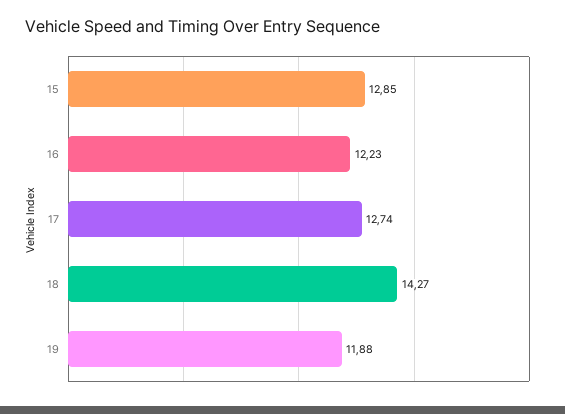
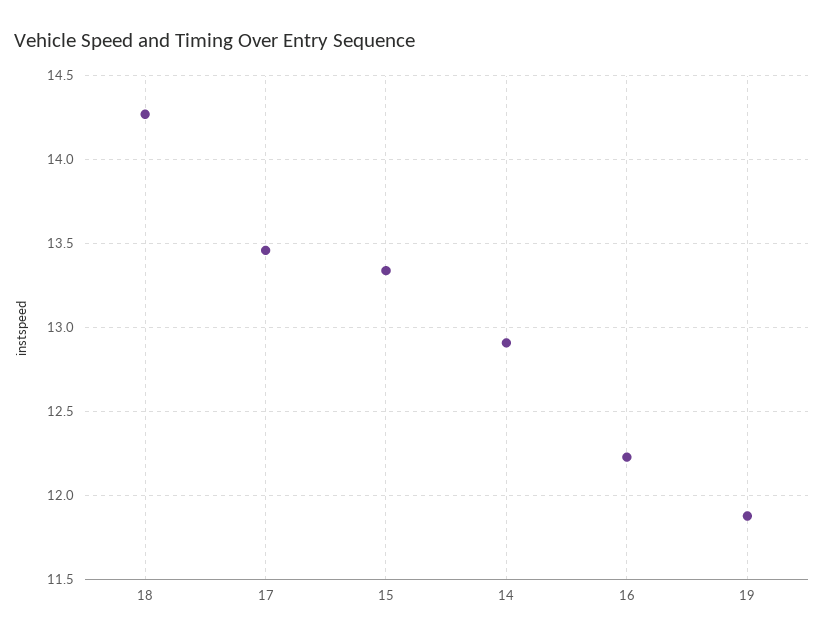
  {
-   "15": 12.85,
+   "15": 13.35,
    "16": 12.23,
-   "17": 12.74,
+   "17": 13.45,
    "18": 14.27,
-   "19": 11.88
+   "19": 11.88,
+   "14": 12.9
  }

